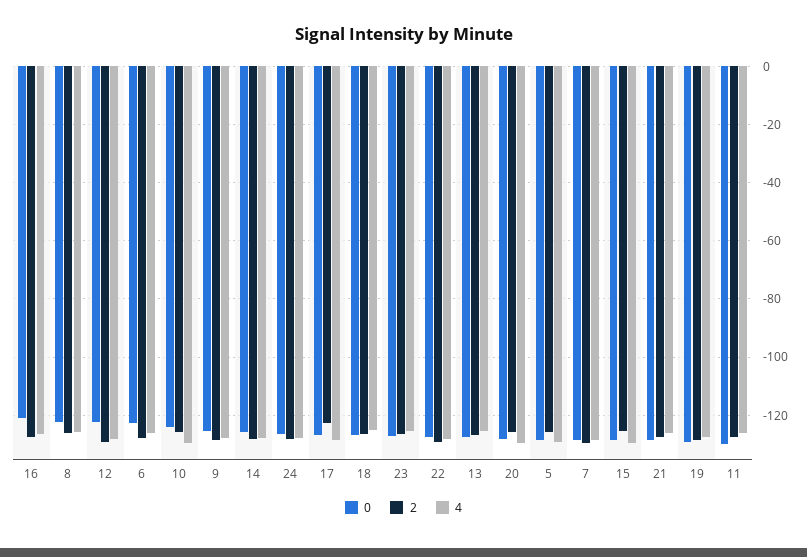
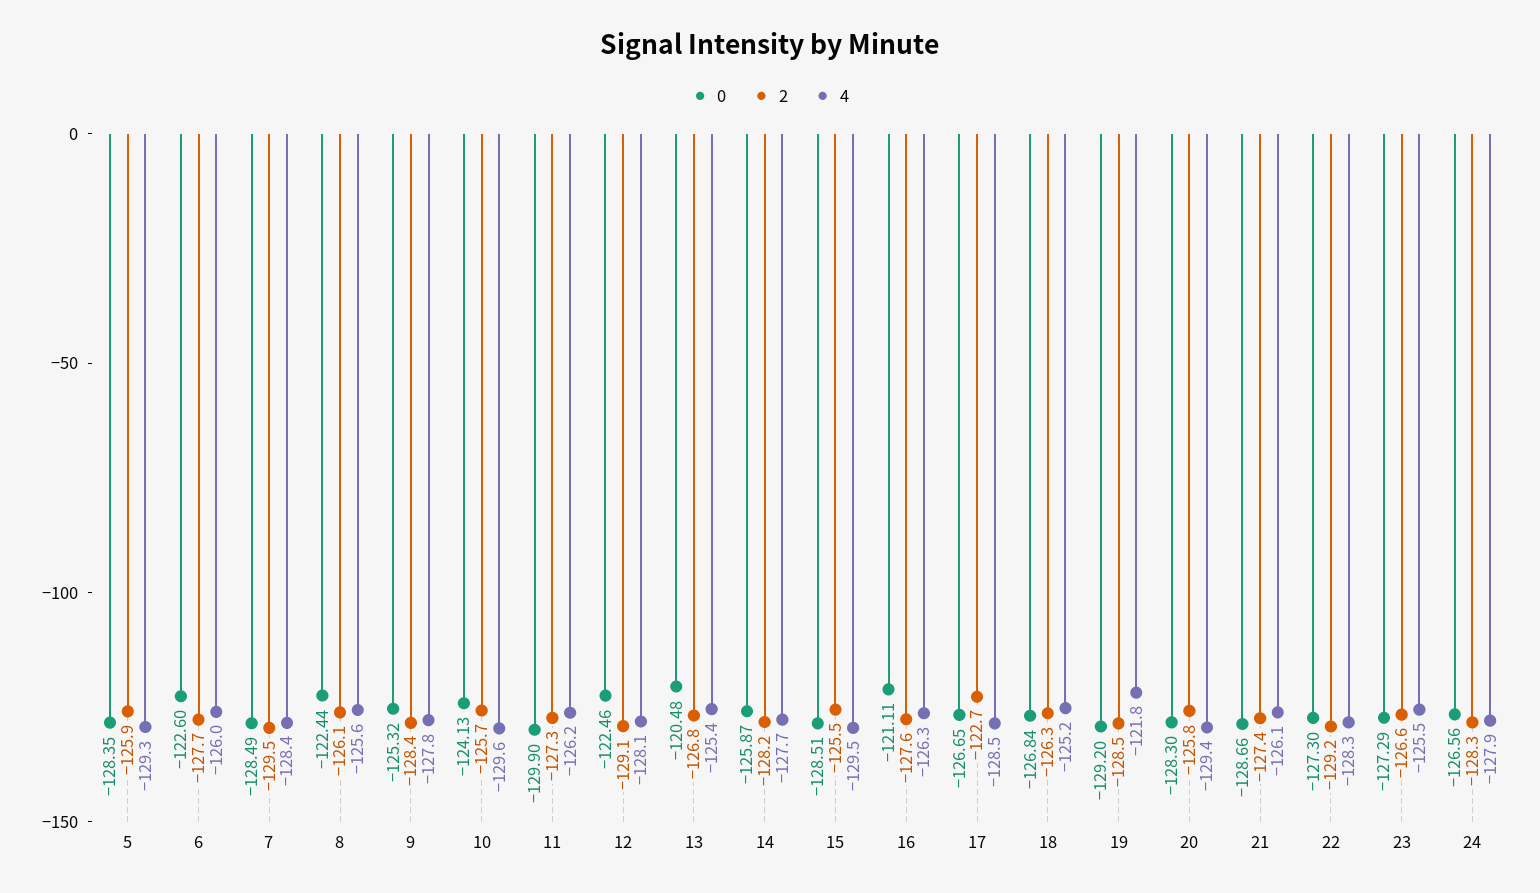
  {
    "0": {
      "16": -121.11,
      "8": -122.44,
      "12": -122.46,
      "6": -122.6,
      "10": -124.13,
      "9": -125.32,
      "14": -125.87,
      "24": -126.56,
      "17": -126.65,
      "18": -126.84,
      "23": -127.29,
      "22": -127.3,
-     "13": -127.5,
+     "13": -120.48,
      "20": -128.3,
      "5": -128.35,
      "7": -128.49,
      "15": -128.51,
      "21": -128.66,
      "19": -129.2,
      "11": -129.9
    },
    "2": {
      "16": -127.6,
      "8": -126.1,
      "12": -129.1,
      "6": -127.7,
      "10": -125.7,
      "9": -128.4,
      "14": -128.2,
      "24": -128.3,
      "17": -122.7,
      "18": -126.3,
      "23": -126.6,
      "22": -129.2,
      "13": -126.8,
      "20": -125.8,
      "5": -125.9,
      "7": -129.5,
      "15": -125.5,
      "21": -127.4,
      "19": -128.5,
      "11": -127.3
    },
    "4": {
      "16": -126.3,
      "8": -125.6,
      "12": -128.1,
      "6": -126,
      "10": -129.6,
      "9": -127.8,
      "14": -127.7,
      "24": -127.9,
      "17": -128.5,
      "18": -125.2,
      "23": -125.5,
      "22": -128.3,
      "13": -125.4,
      "20": -129.4,
      "5": -129.3,
      "7": -128.4,
      "15": -129.5,
      "21": -126.1,
-     "19": -127.5,
+     "19": -121.8,
      "11": -126.2
    }
  }

